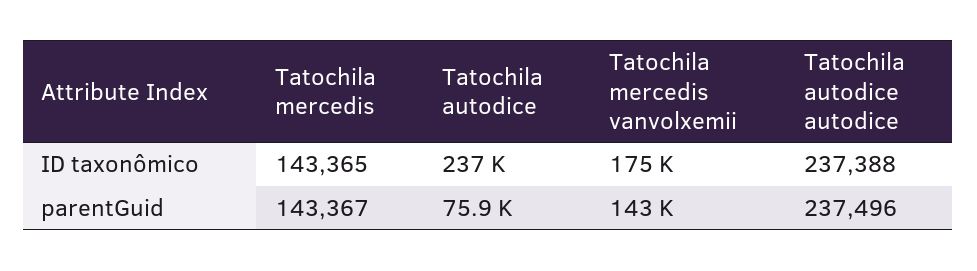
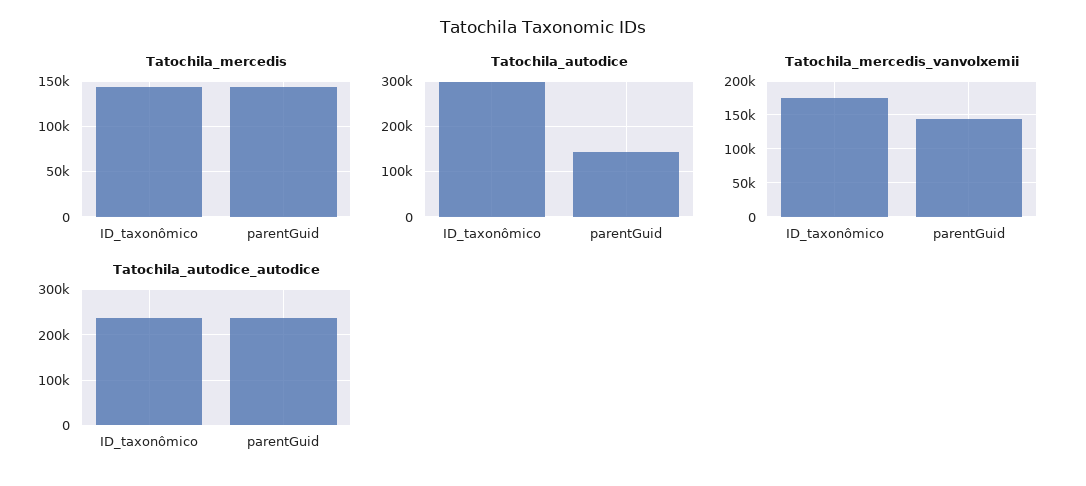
  {
    "Tatochila mercedis": {
      "ID taxonômico": 143365,
      "parentGuid": 143367
    },
    "Tatochila autodice": {
-     "ID taxonômico": 237000,
+     "ID taxonômico": 300000,
-     "parentGuid": 75900
+     "parentGuid": 140000
    },
    "Tatochila mercedis vanvolxemii": {
      "ID taxonômico": 175000,
      "parentGuid": 143000
    },
    "Tatochila autodice autodice": {
      "ID taxonômico": 237388,
      "parentGuid": 237496
    }
  }

